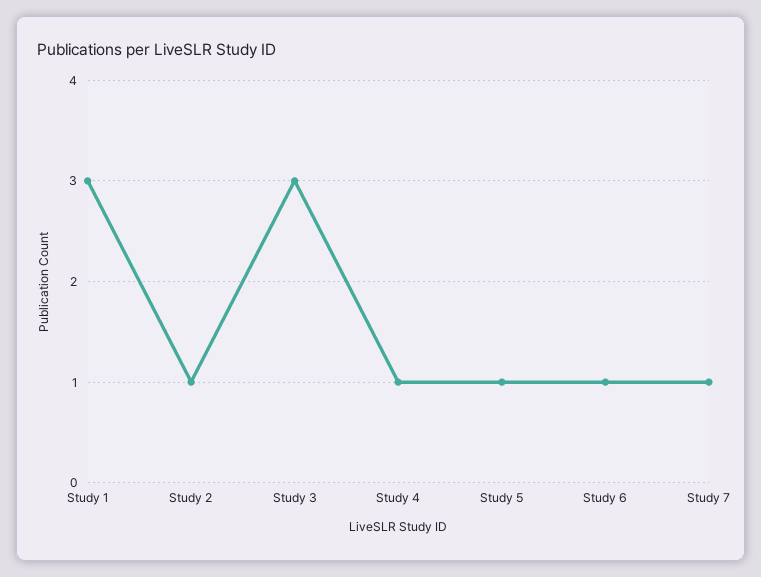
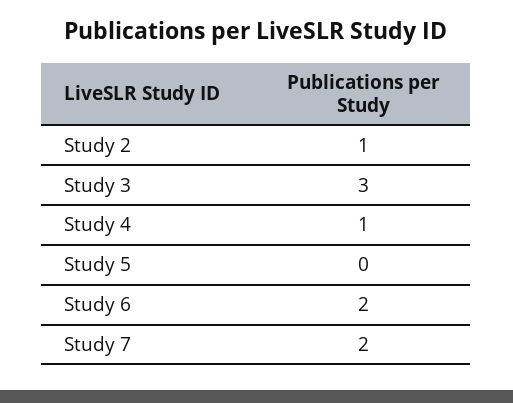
  {
-   "Study 1": 3,
    "Study 2": 1,
    "Study 3": 3,
    "Study 4": 1,
-   "Study 5": 1,
+   "Study 5": 0,
-   "Study 6": 1,
+   "Study 6": 2,
-   "Study 7": 1
+   "Study 7": 2
  }

